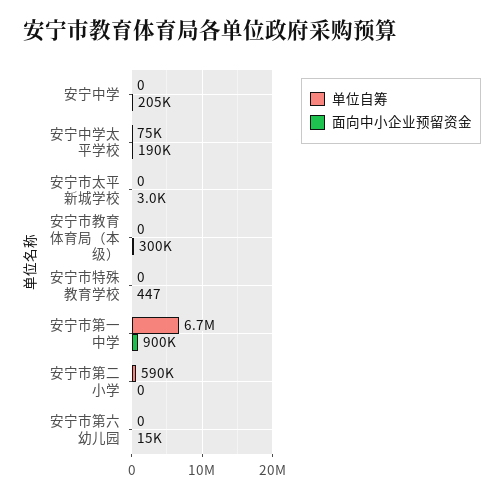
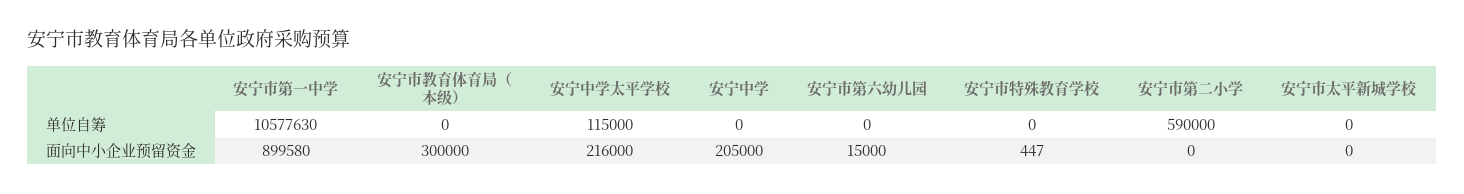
  {
    "单位自筹": {
      "安宁中学": 0,
-     "安宁中学太平学校": 75000,
+     "安宁中学太平学校": 115000,
      "安宁市太平新城学校": 0,
      "安宁市教育体育局（本级）": 0,
      "安宁市特殊教育学校": 0,
-     "安宁市第一中学": 6700000,
+     "安宁市第一中学": 10577630,
      "安宁市第二小学": 590000,
      "安宁市第六幼儿园": 0
    },
    "面向中小企业预留资金": {
      "安宁中学": 205000,
-     "安宁中学太平学校": 190000,
+     "安宁中学太平学校": 216000,
-     "安宁市太平新城学校": 3000,
+     "安宁市太平新城学校": 0,
      "安宁市教育体育局（本级）": 300000,
      "安宁市特殊教育学校": 447,
      "安宁市第一中学": 899580,
      "安宁市第二小学": 0,
      "安宁市第六幼儿园": 15000
    }
  }

